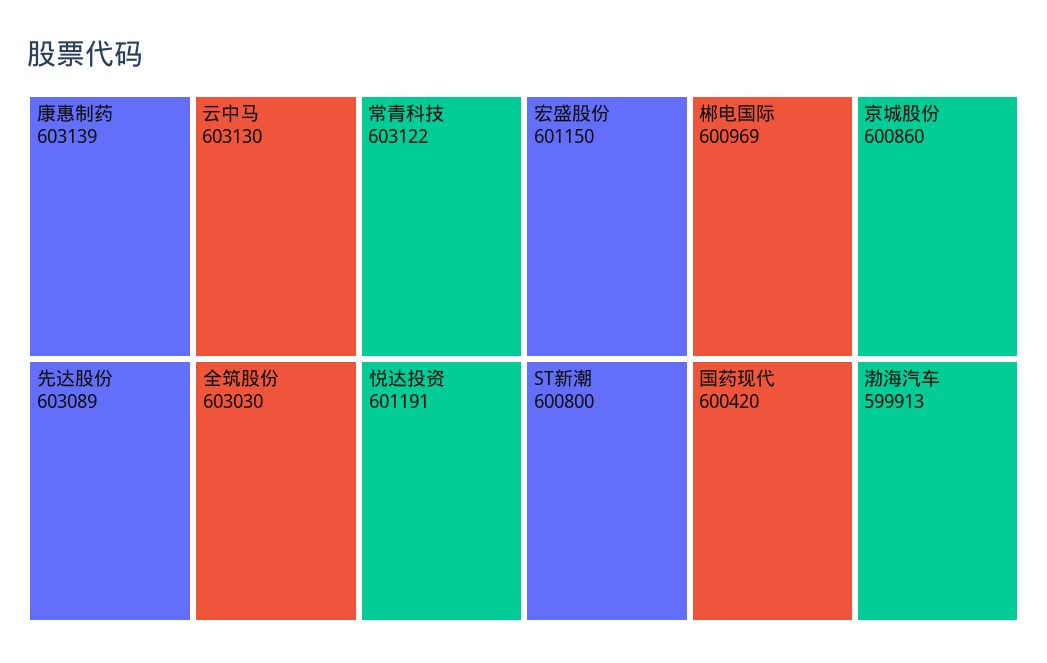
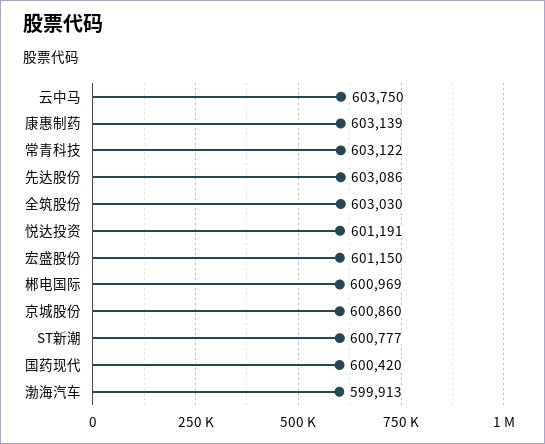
  {
    "康惠制药": 603139,
-   "云中马": 603130,
+   "云中马": 603750,
    "常青科技": 603122,
-   "先达股份": 603089,
+   "先达股份": 603086,
    "全筑股份": 603030,
    "悦达投资": 601191,
    "宏盛股份": 601150,
    "郴电国际": 600969,
    "京城股份": 600860,
-   "ST新潮": 600800,
+   "ST新潮": 600777,
    "国药现代": 600420,
    "渤海汽车": 599913
  }

